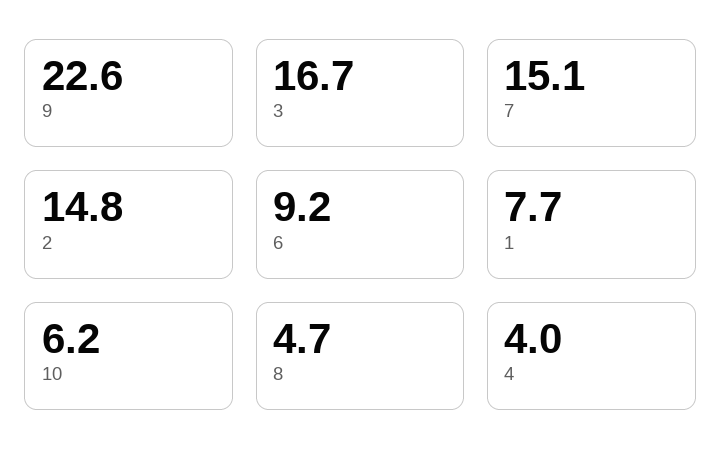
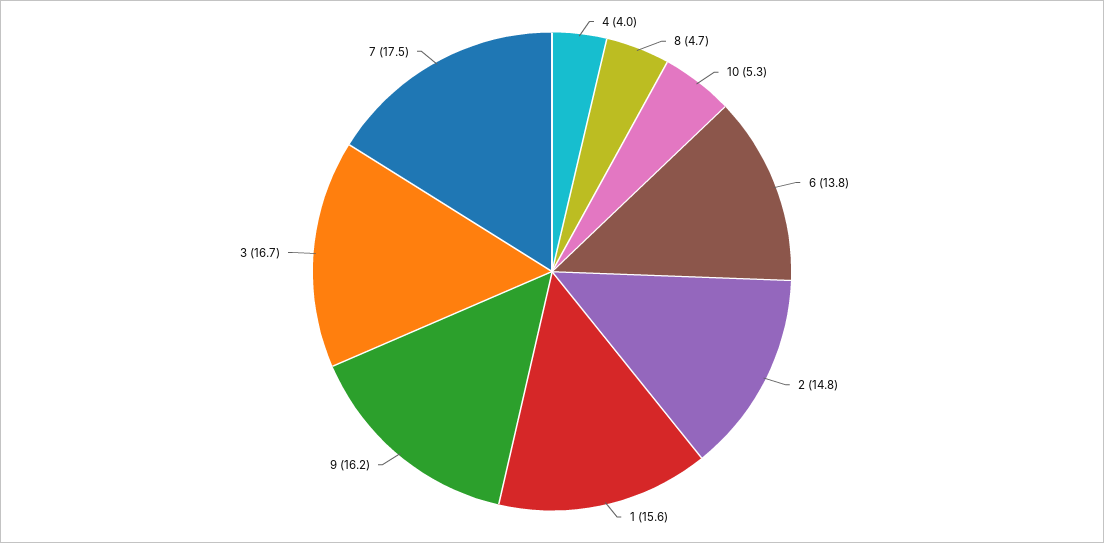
  {
-   "9": 22.6,
+   "9": 16.2,
    "3": 16.7,
-   "7": 15.1,
+   "7": 17.5,
    "2": 14.8,
-   "6": 9.2,
+   "6": 13.8,
-   "1": 7.7,
+   "1": 15.6,
-   "10": 6.2,
+   "10": 5.3,
    "8": 4.7,
    "4": 4
  }

